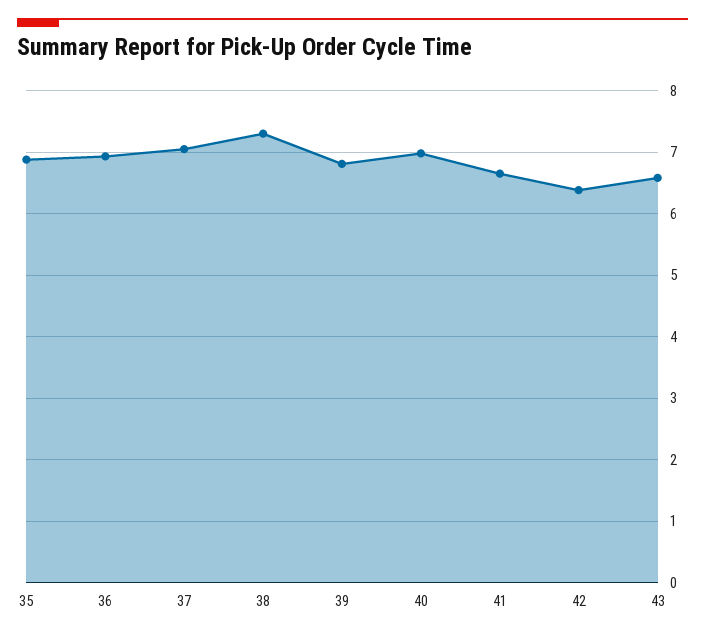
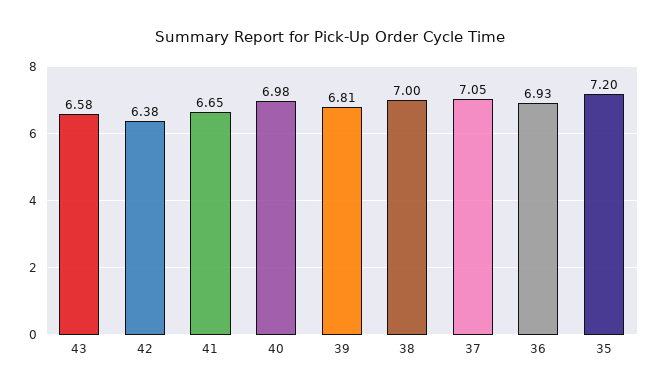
  {
-   "35": 6.9,
+   "35": 7.2,
    "36": 6.93,
    "37": 7.05,
-   "38": 7.3,
+   "38": 7,
    "39": 6.81,
    "40": 6.98,
    "41": 6.65,
    "42": 6.38,
    "43": 6.58
  }

